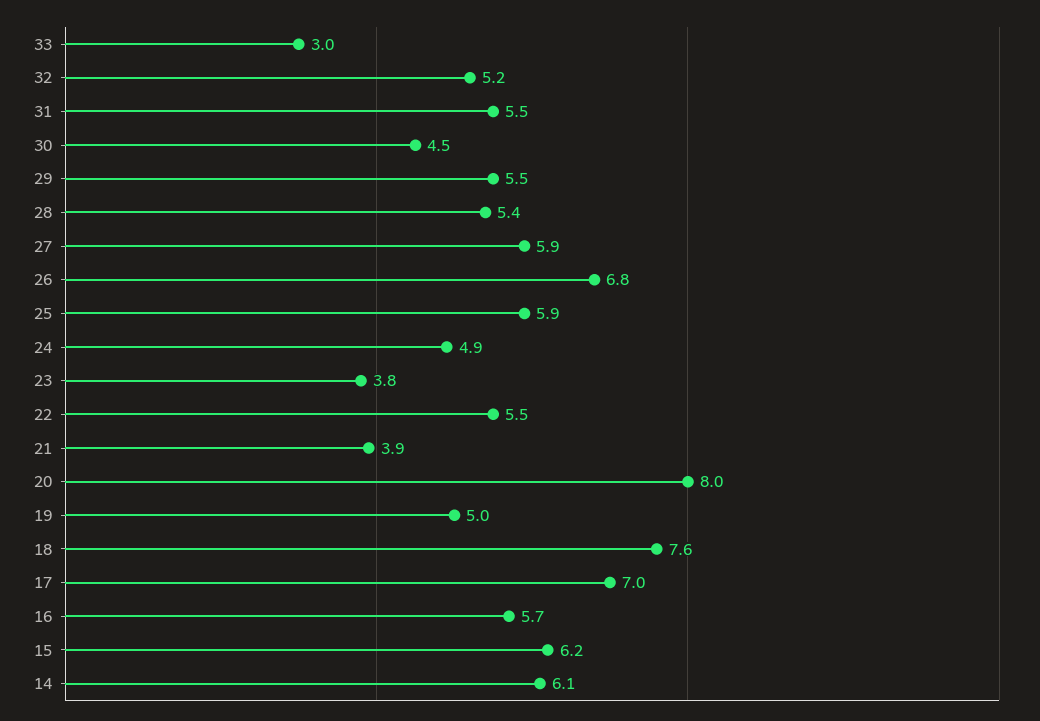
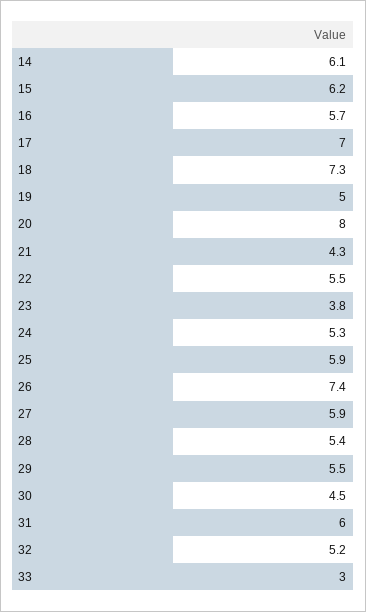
  {
    "33": 3,
    "32": 5.2,
-   "31": 5.5,
+   "31": 6,
    "30": 4.5,
    "29": 5.5,
    "28": 5.4,
    "27": 5.9,
-   "26": 6.8,
+   "26": 7.4,
    "25": 5.9,
-   "24": 4.9,
+   "24": 5.3,
    "23": 3.8,
    "22": 5.5,
-   "21": 3.9,
+   "21": 4.3,
    "20": 8,
    "19": 5,
-   "18": 7.6,
+   "18": 7.3,
    "17": 7,
    "16": 5.7,
    "15": 6.2,
    "14": 6.1
  }

